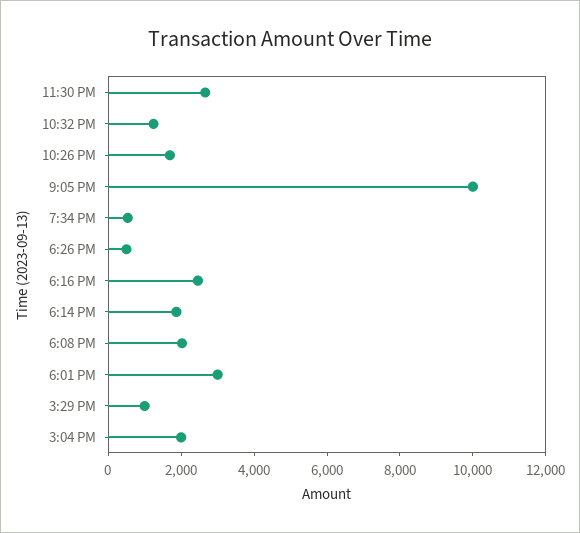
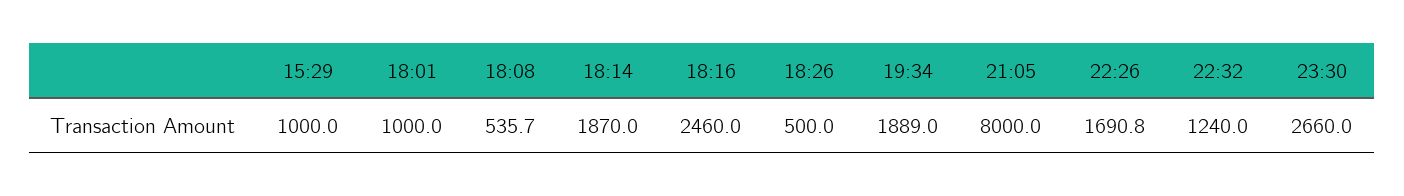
  {
    "11:30 PM": 2660,
    "10:32 PM": 1240,
    "10:26 PM": 1690.8,
-   "9:05 PM": 10000,
+   "9:05 PM": 8000,
-   "7:34 PM": 500,
+   "7:34 PM": 1889,
    "6:26 PM": 500,
    "6:16 PM": 2460,
    "6:14 PM": 1870,
-   "6:08 PM": 2000,
+   "6:08 PM": 535.7,
-   "6:01 PM": 3000,
+   "6:01 PM": 1000,
-   "3:29 PM": 1000,
+   "3:29 PM": 1000
-   "3:04 PM": 2000
  }

